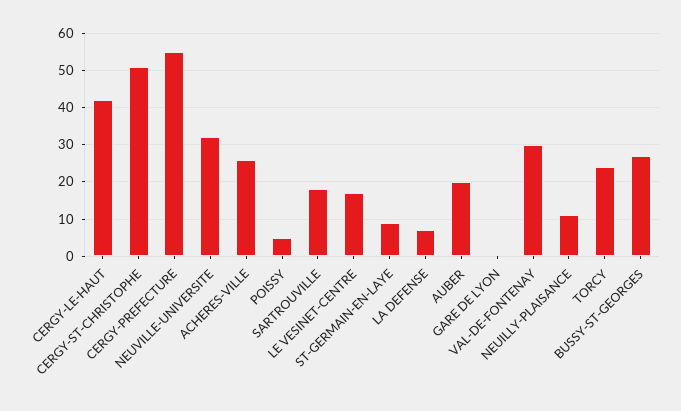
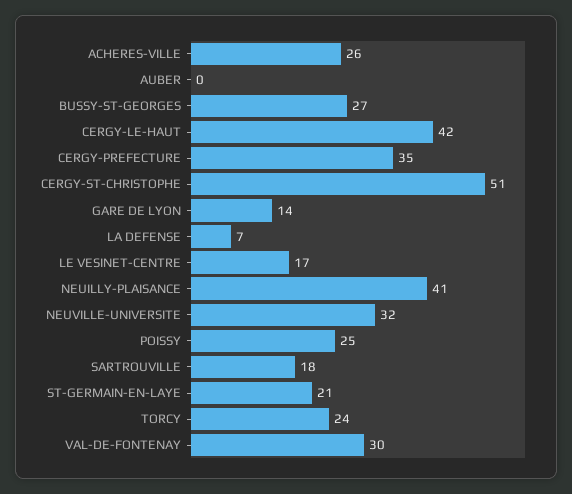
  {
    "CERGY-LE-HAUT": 42,
    "CERGY-ST-CHRISTOPHE": 51,
-   "CERGY-PREFECTURE": 55,
+   "CERGY-PREFECTURE": 35,
    "NEUVILLE-UNIVERSITE": 32,
    "ACHERES-VILLE": 26,
-   "POISSY": 5,
+   "POISSY": 25,
    "SARTROUVILLE": 18,
    "LE VESINET-CENTRE": 17,
-   "ST-GERMAIN-EN-LAYE": 10,
+   "ST-GERMAIN-EN-LAYE": 21,
    "LA DEFENSE": 7,
-   "AUBER": 20,
+   "AUBER": 0,
-   "GARE DE LYON": 0,
+   "GARE DE LYON": 14,
    "VAL-DE-FONTENAY": 30,
-   "NEUILLY-PLAISANCE": 10,
+   "NEUILLY-PLAISANCE": 41,
    "TORCY": 24,
    "BUSSY-ST-GEORGES": 27
  }

